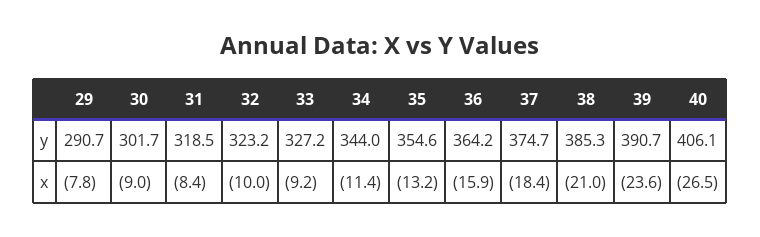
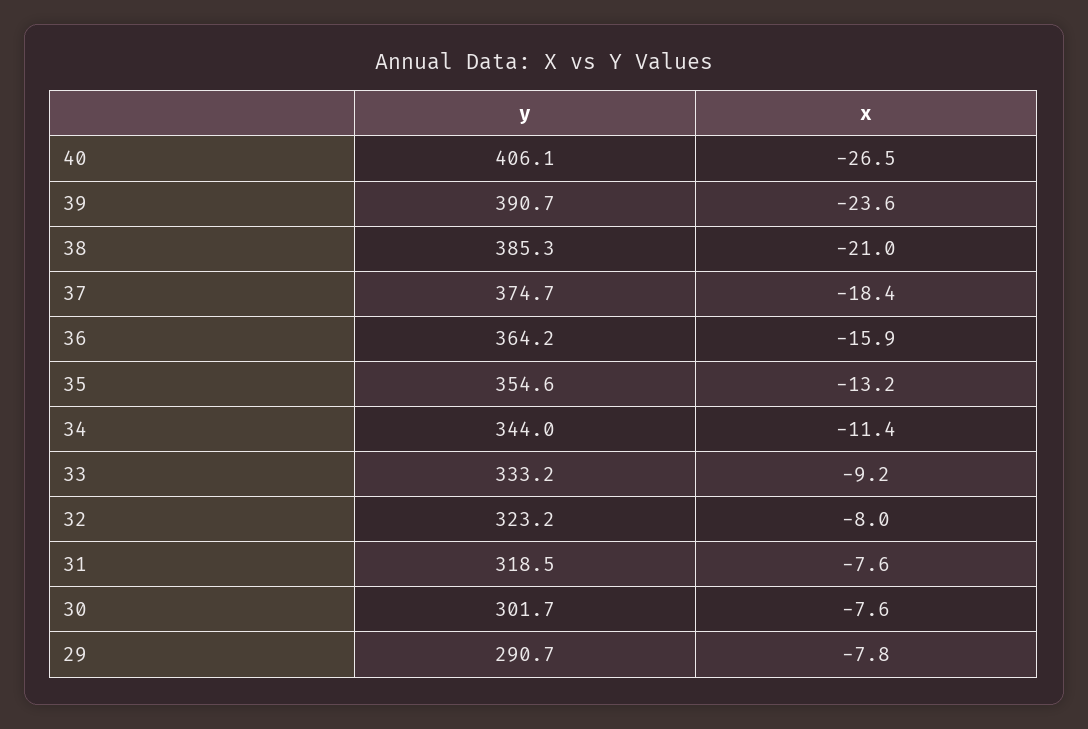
  {
    "29": {
      "y": 290.7,
      "x": -7.8
    },
    "30": {
      "y": 301.7,
-     "x": -9
+     "x": -7.6
    },
    "31": {
      "y": 318.5,
-     "x": -8.4
+     "x": -7.6
    },
    "32": {
      "y": 323.2,
-     "x": -10
+     "x": -8
    },
    "33": {
-     "y": 327.2,
+     "y": 333.2,
      "x": -9.2
    },
    "34": {
      "y": 344,
      "x": -11.4
    },
    "35": {
      "y": 354.6,
      "x": -13.2
    },
    "36": {
      "y": 364.2,
      "x": -15.9
    },
    "37": {
      "y": 374.7,
      "x": -18.4
    },
    "38": {
      "y": 385.3,
      "x": -21
    },
    "39": {
      "y": 390.7,
      "x": -23.6
    },
    "40": {
      "y": 406.1,
      "x": -26.5
    }
  }

